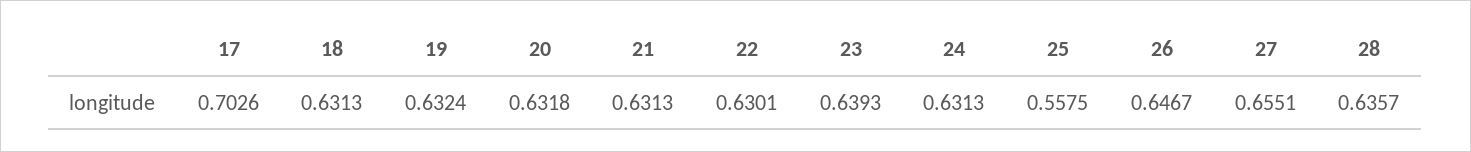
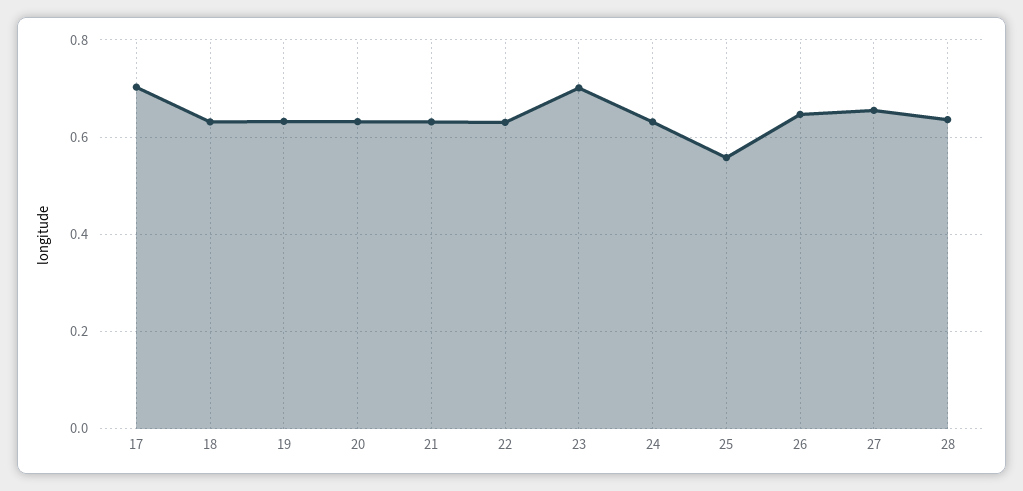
  {
    "17": 0.7026,
    "18": 0.6313,
    "19": 0.6324,
    "20": 0.6318,
    "21": 0.6313,
    "22": 0.6301,
-   "23": 0.6393,
+   "23": 0.7,
    "24": 0.6313,
    "25": 0.5575,
    "26": 0.6467,
    "27": 0.6551,
    "28": 0.6357
  }

